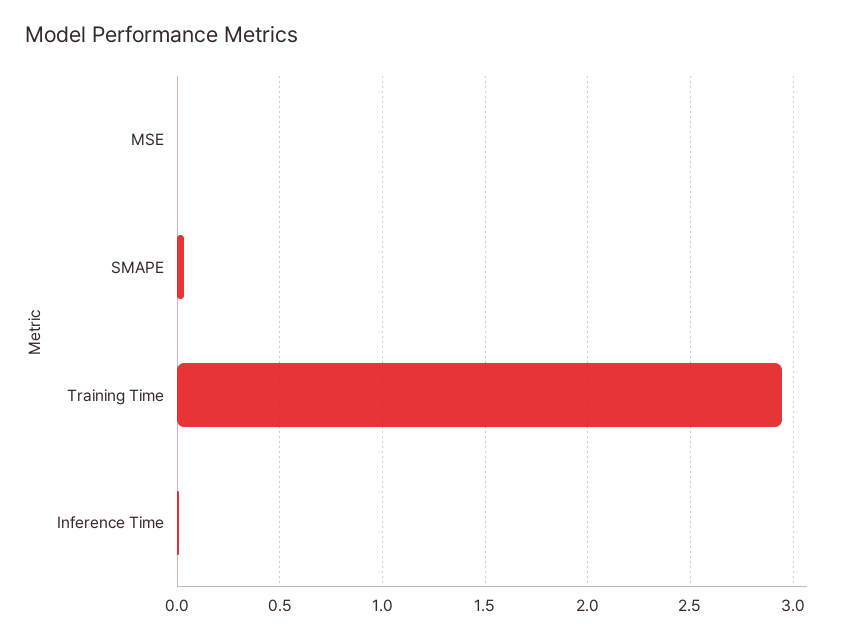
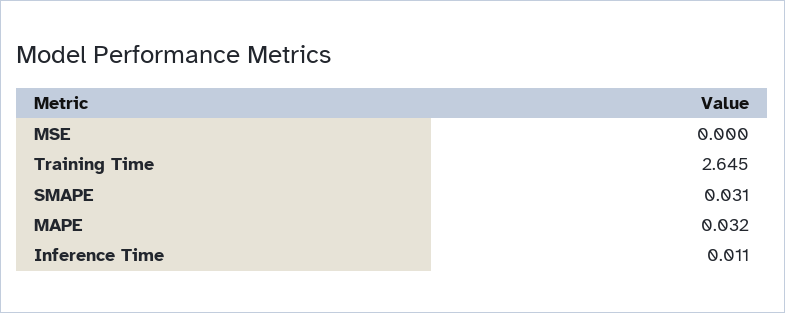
  {
    "MSE": 0,
    "SMAPE": 0.031,
-   "Training Time": 2.95,
+   "Training Time": 2.645,
-   "Inference Time": 0.011
+   "Inference Time": 0.011,
+   "MAPE": 0.032
  }

